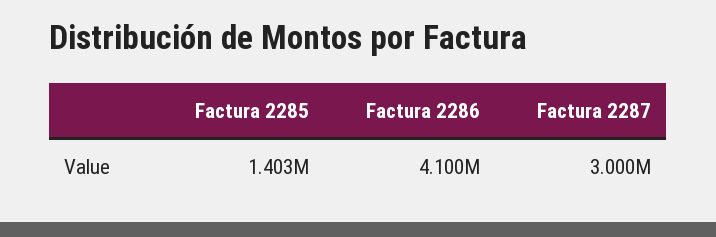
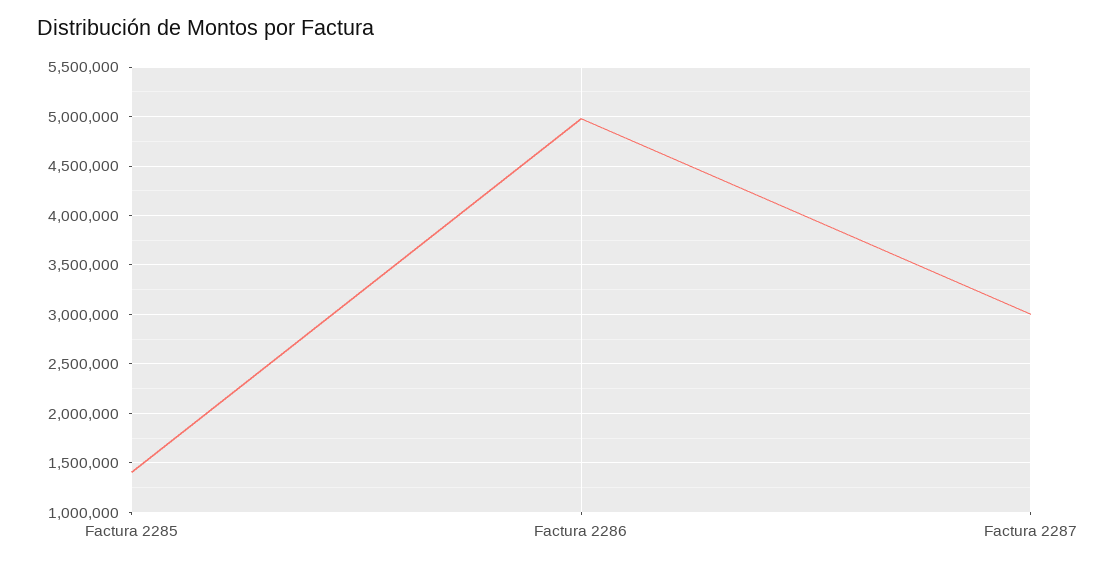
  {
    "Factura 2285": 1403000,
-   "Factura 2286": 4100000,
+   "Factura 2286": 5000000,
    "Factura 2287": 3000000
  }

